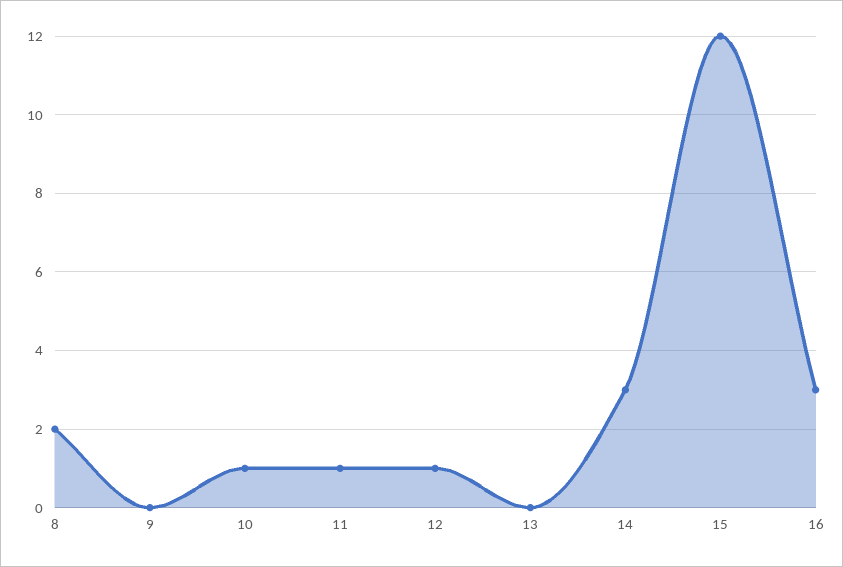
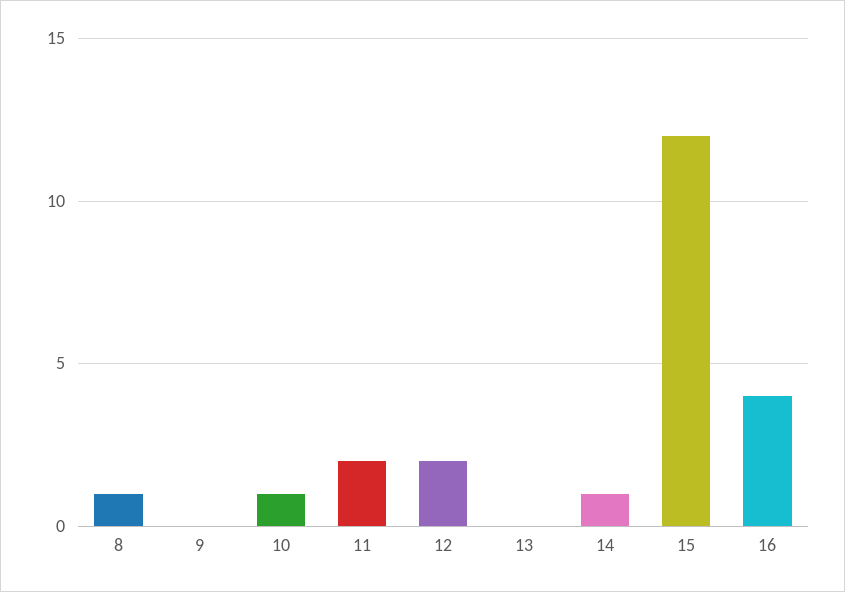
  {
-   "8": 2,
+   "8": 1,
    "9": 0,
    "10": 1,
-   "11": 1,
+   "11": 2,
-   "12": 1,
+   "12": 2,
    "13": 0,
-   "14": 3,
+   "14": 1,
    "15": 12,
-   "16": 3
+   "16": 4
  }

